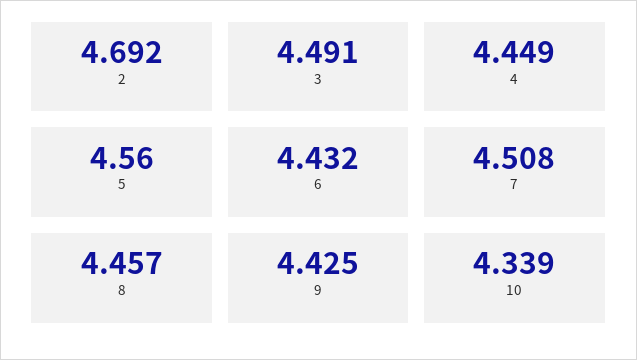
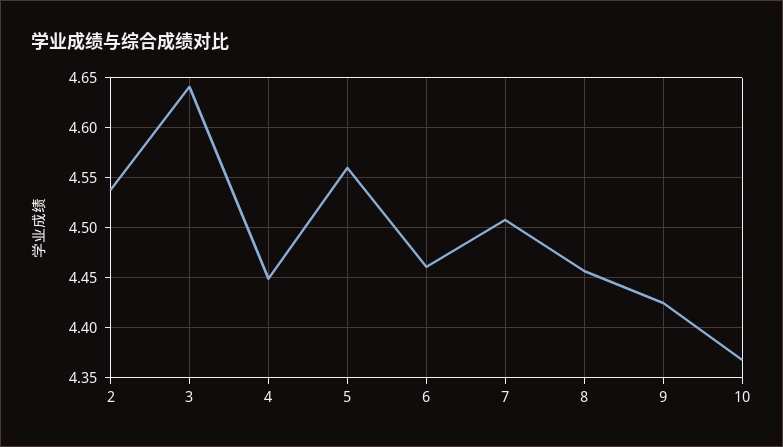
  {
-   "2": 4.692,
+   "2": 4.54,
-   "3": 4.491,
+   "3": 4.64,
    "4": 4.449,
    "5": 4.56,
-   "6": 4.432,
+   "6": 4.46,
    "7": 4.508,
    "8": 4.457,
    "9": 4.425,
-   "10": 4.339
+   "10": 4.37
  }

